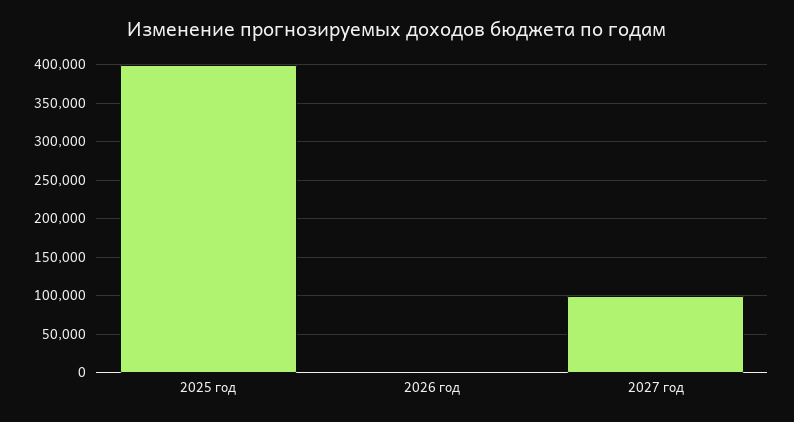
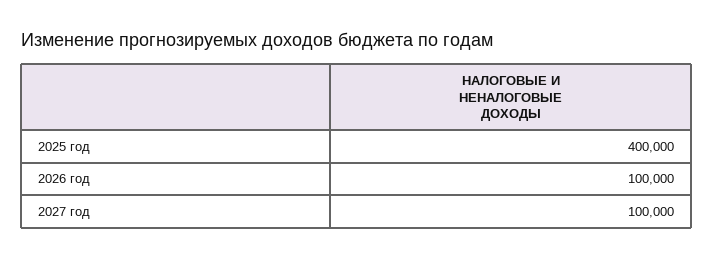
  {
    "2025 год": 400000,
-   "2026 год": 0,
+   "2026 год": 100000,
    "2027 год": 100000
  }

